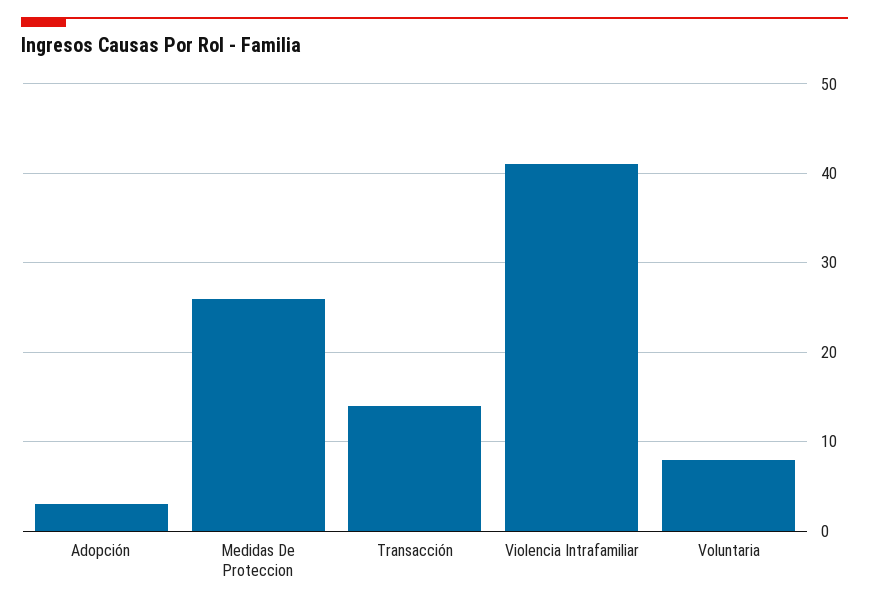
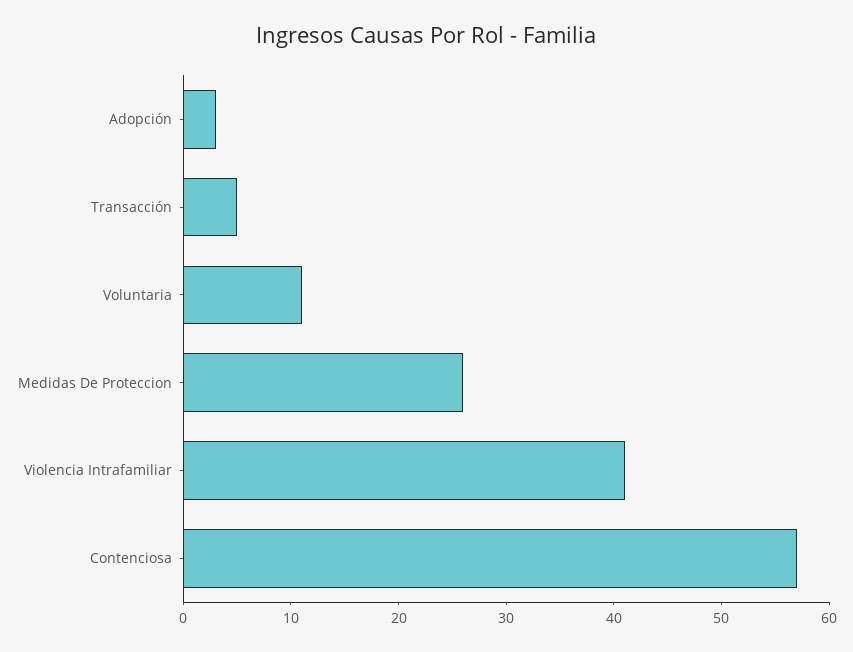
  {
    "Adopción": 3,
    "Medidas De Proteccion": 26,
-   "Transacción": 14,
+   "Transacción": 5,
    "Violencia Intrafamiliar": 41,
-   "Voluntaria": 8
+   "Voluntaria": 11,
+   "Contenciosa": 57
  }

